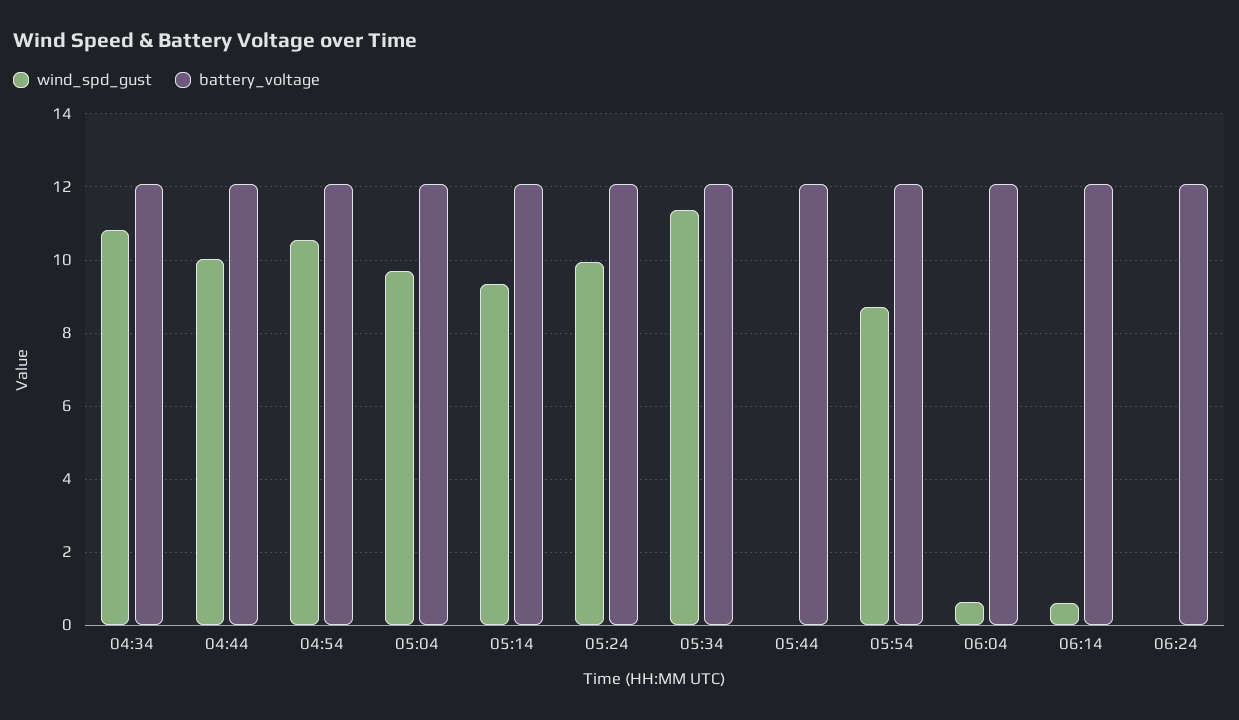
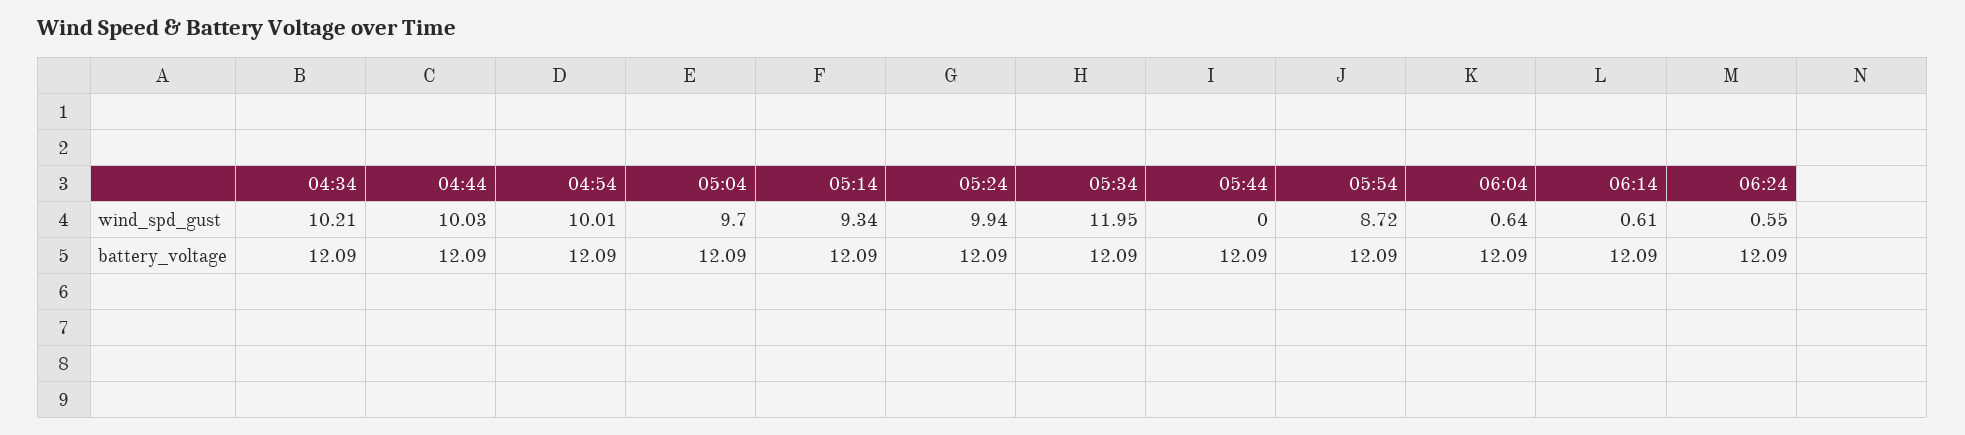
  {
    "wind_spd_gust": {
-     "04:34": 10.8,
+     "04:34": 10.21,
      "04:44": 10.03,
-     "04:54": 10.6,
+     "04:54": 10.01,
      "05:04": 9.7,
      "05:14": 9.34,
      "05:24": 9.94,
-     "05:34": 11.4,
+     "05:34": 11.95,
      "05:44": 0,
      "05:54": 8.72,
      "06:04": 0.64,
      "06:14": 0.61,
-     "06:24": 0
+     "06:24": 0.55
    },
    "battery_voltage": {
      "04:34": 12.09,
      "04:44": 12.09,
      "04:54": 12.09,
      "05:04": 12.09,
      "05:14": 12.09,
      "05:24": 12.09,
      "05:34": 12.09,
      "05:44": 12.09,
      "05:54": 12.09,
      "06:04": 12.09,
      "06:14": 12.09,
      "06:24": 12.09
    }
  }

